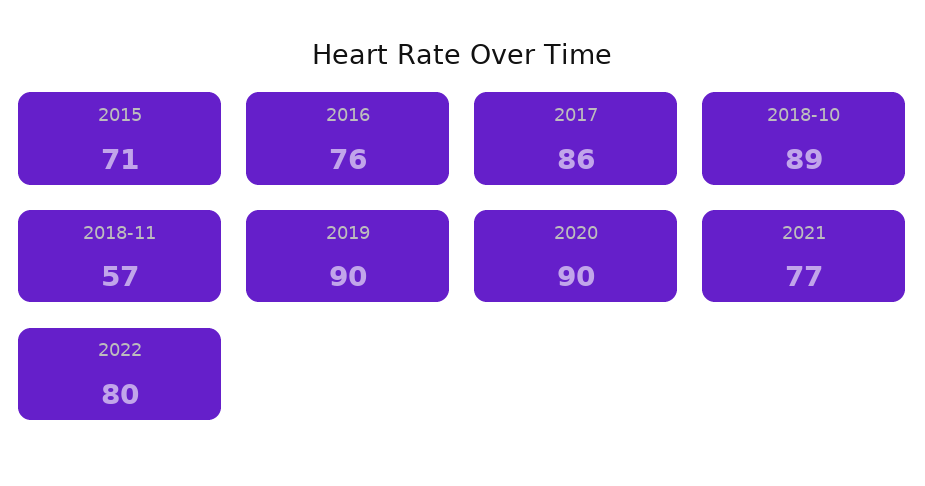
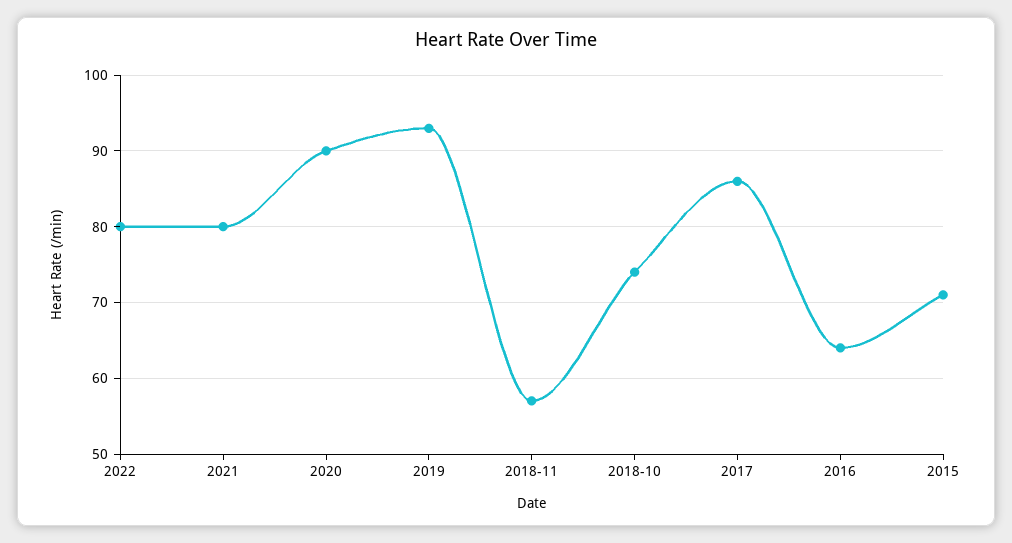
  {
    "2015": 71,
-   "2016": 76,
+   "2016": 64,
    "2017": 86,
-   "2018-10": 89,
+   "2018-10": 74,
    "2018-11": 57,
-   "2019": 90,
+   "2019": 93,
    "2020": 90,
-   "2021": 77,
+   "2021": 80,
    "2022": 80
  }

